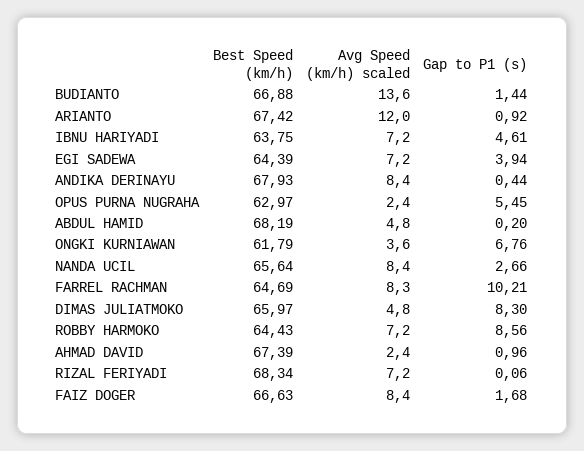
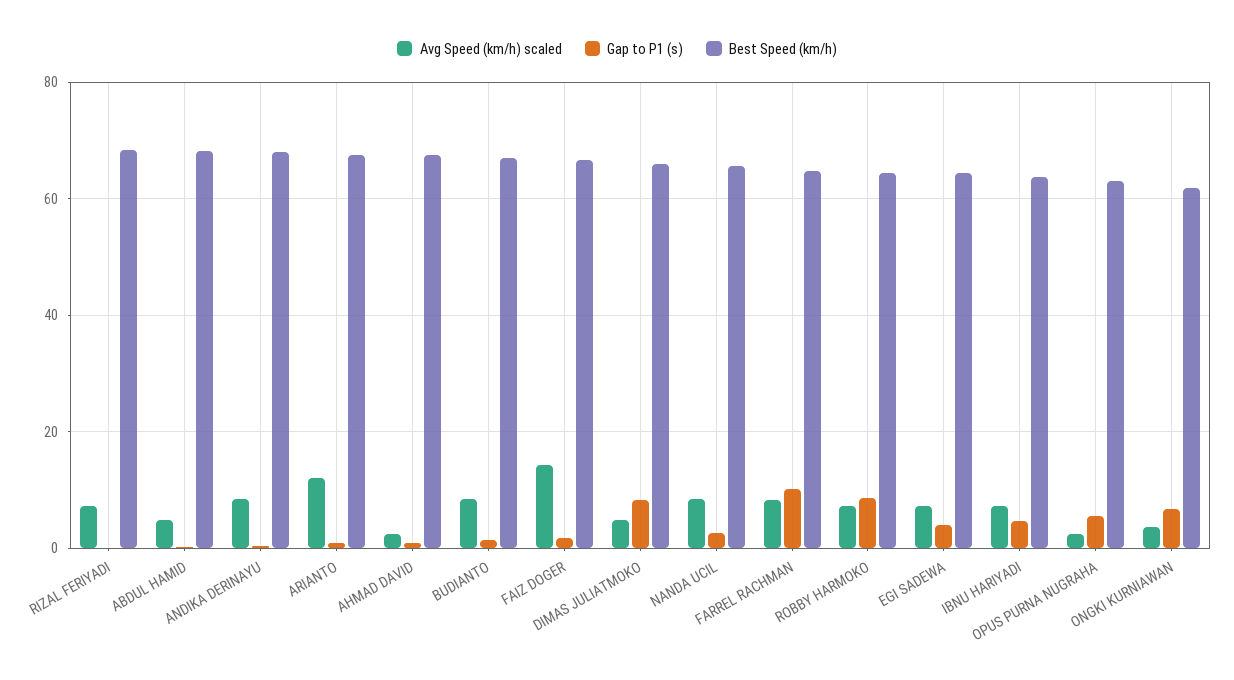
  {
    "Best Speed (km/h)": {
      "BUDIANTO": 66.88,
      "ARIANTO": 67.42,
      "IBNU HARIYADI": 63.75,
      "EGI SADEWA": 64.39,
      "ANDIKA DERINAYU": 67.93,
      "OPUS PURNA NUGRAHA": 62.97,
      "ABDUL HAMID": 68.19,
      "ONGKI KURNIAWAN": 61.79,
      "NANDA UCIL": 65.64,
      "FARREL RACHMAN": 64.69,
      "DIMAS JULIATMOKO": 65.97,
      "ROBBY HARMOKO": 64.43,
      "AHMAD DAVID": 67.39,
      "RIZAL FERIYADI": 68.34,
      "FAIZ DOGER": 66.63
    },
    "Avg Speed (km/h) scaled": {
-     "BUDIANTO": 13.6,
+     "BUDIANTO": 8,
      "ARIANTO": 12,
      "IBNU HARIYADI": 7.2,
      "EGI SADEWA": 7.2,
      "ANDIKA DERINAYU": 8.4,
      "OPUS PURNA NUGRAHA": 2.4,
      "ABDUL HAMID": 4.8,
      "ONGKI KURNIAWAN": 3.6,
      "NANDA UCIL": 8.4,
      "FARREL RACHMAN": 8.3,
      "DIMAS JULIATMOKO": 4.8,
      "ROBBY HARMOKO": 7.2,
      "AHMAD DAVID": 2.4,
      "RIZAL FERIYADI": 7.2,
-     "FAIZ DOGER": 8.4
+     "FAIZ DOGER": 14
    },
    "Gap to P1 (s)": {
      "BUDIANTO": 1.44,
      "ARIANTO": 0.92,
      "IBNU HARIYADI": 4.61,
      "EGI SADEWA": 3.94,
      "ANDIKA DERINAYU": 0.44,
      "OPUS PURNA NUGRAHA": 5.45,
      "ABDUL HAMID": 0.2,
      "ONGKI KURNIAWAN": 6.76,
      "NANDA UCIL": 2.66,
      "FARREL RACHMAN": 10.21,
      "DIMAS JULIATMOKO": 8.3,
      "ROBBY HARMOKO": 8.56,
      "AHMAD DAVID": 0.96,
      "RIZAL FERIYADI": 0.06,
      "FAIZ DOGER": 1.68
    }
  }

